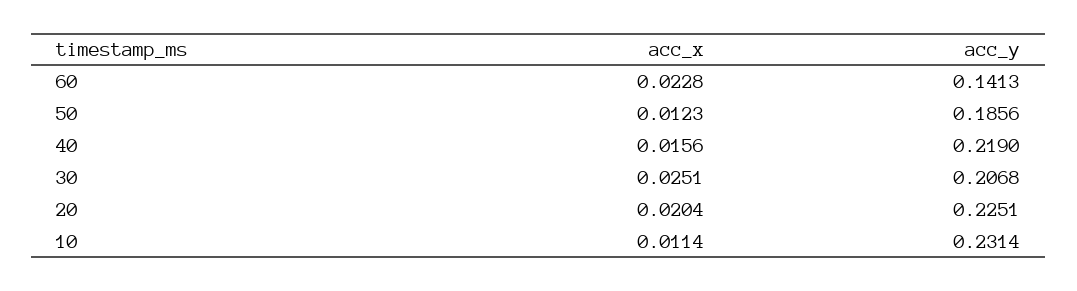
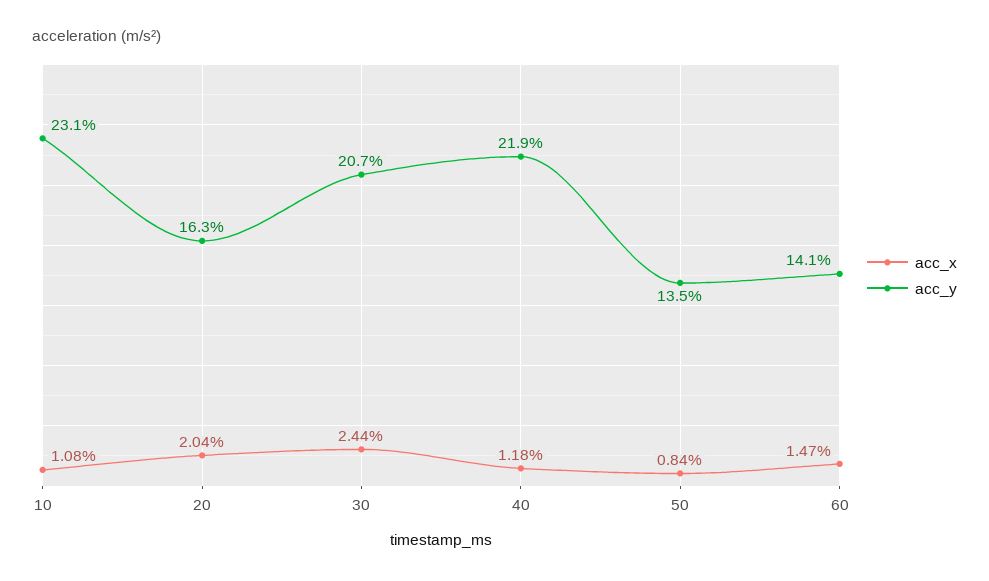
  {
    "acc_x": {
-     "60": 0.0228,
+     "60": 0.0147,
-     "50": 0.0123,
+     "50": 0.0084,
-     "40": 0.0156,
+     "40": 0.0118,
-     "30": 0.0251,
+     "30": 0.0244,
      "20": 0.0204,
-     "10": 0.0114
+     "10": 0.0108
    },
    "acc_y": {
      "60": 0.1413,
-     "50": 0.1856,
+     "50": 0.135,
      "40": 0.219,
      "30": 0.2068,
-     "20": 0.2251,
+     "20": 0.163,
      "10": 0.2314
    }
  }

